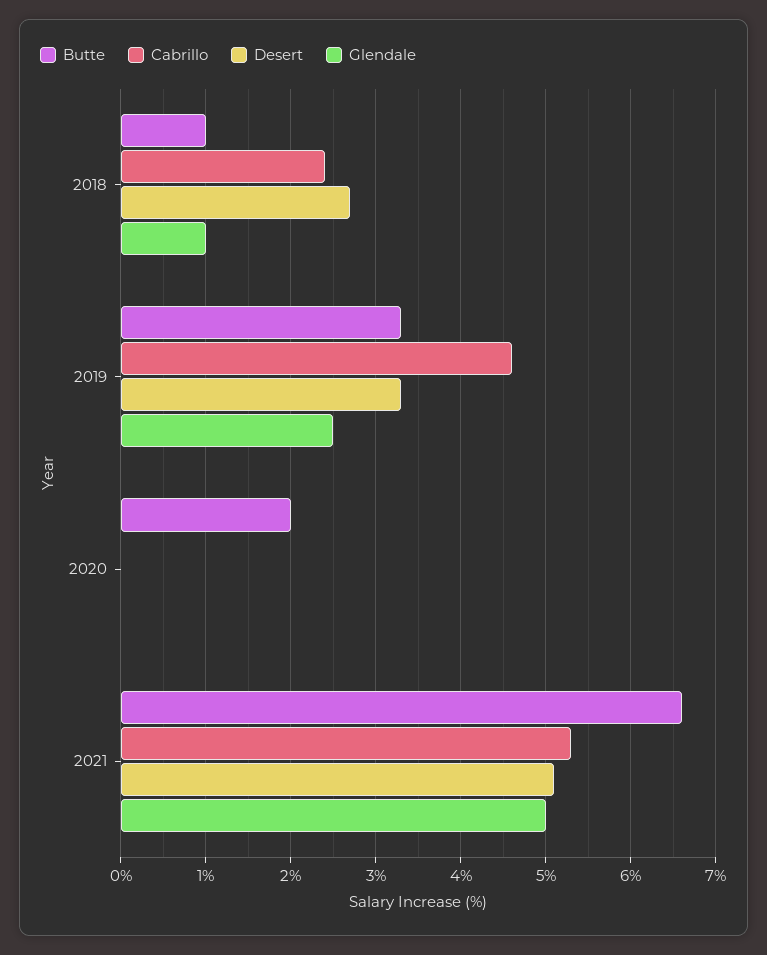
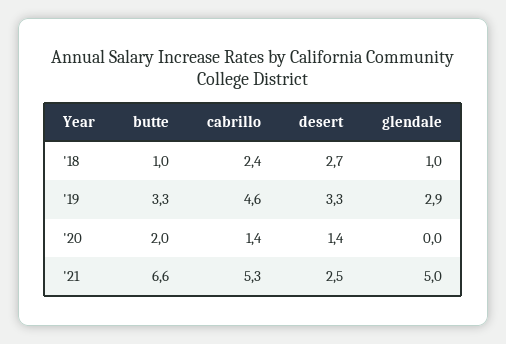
  {
    "Butte": {
      "2018": 1,
      "2019": 3.3,
      "2020": 2,
      "2021": 6.6
    },
    "Cabrillo": {
      "2018": 2.4,
      "2019": 4.6,
-     "2020": 0,
+     "2020": 1.4,
      "2021": 5.3
    },
    "Desert": {
      "2018": 2.7,
      "2019": 3.3,
-     "2020": 0,
+     "2020": 1.4,
-     "2021": 5.1
+     "2021": 2.5
    },
    "Glendale": {
      "2018": 1,
-     "2019": 2.5,
+     "2019": 2.9,
      "2020": 0,
      "2021": 5
    }
  }

